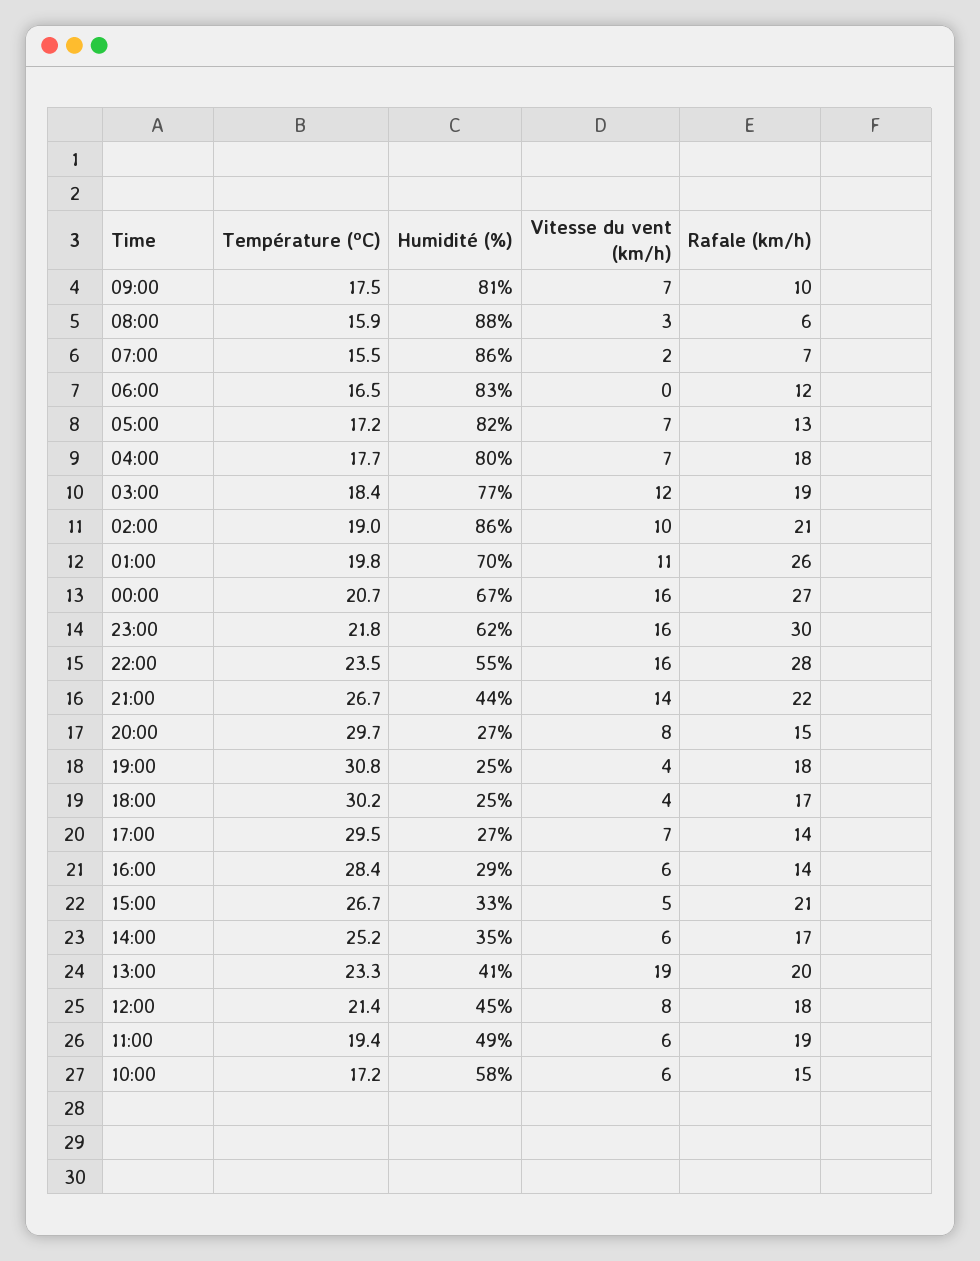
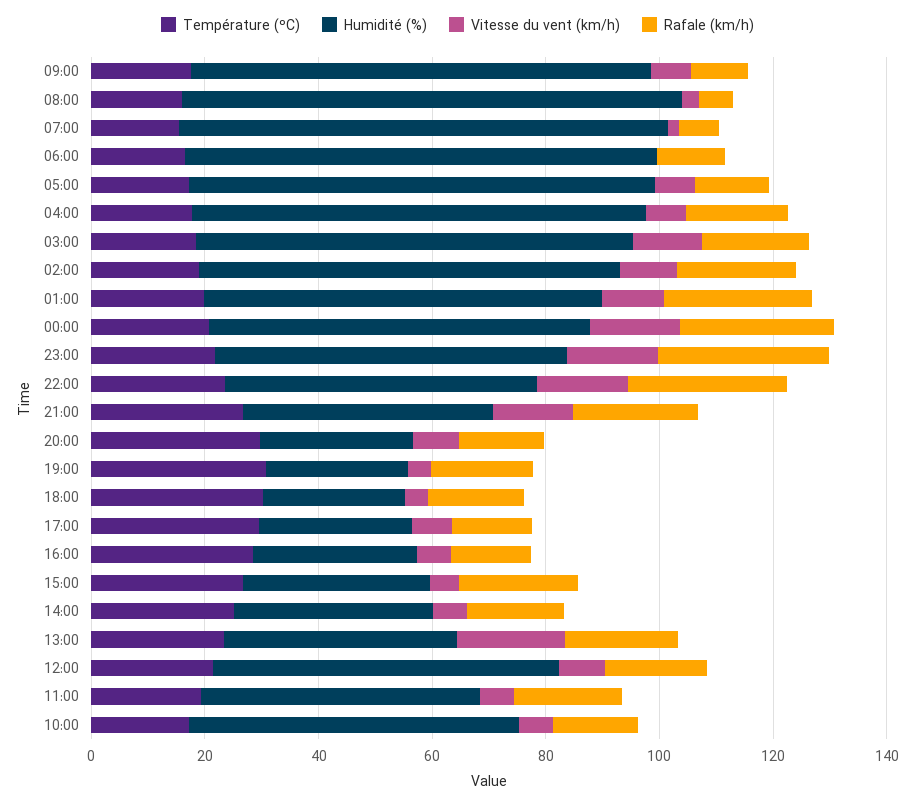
  {
    "Température (ºC)": {
      "09:00": 17.5,
      "08:00": 15.9,
      "07:00": 15.5,
      "06:00": 16.5,
      "05:00": 17.2,
      "04:00": 17.7,
      "03:00": 18.4,
      "02:00": 19,
      "01:00": 19.8,
      "00:00": 20.7,
      "23:00": 21.8,
      "22:00": 23.5,
      "21:00": 26.7,
      "20:00": 29.7,
      "19:00": 30.8,
      "18:00": 30.2,
      "17:00": 29.5,
      "16:00": 28.4,
      "15:00": 26.7,
      "14:00": 25.2,
      "13:00": 23.3,
      "12:00": 21.4,
      "11:00": 19.4,
      "10:00": 17.2
    },
    "Humidité (%)": {
      "09:00": 81,
      "08:00": 88,
      "07:00": 86,
      "06:00": 83,
      "05:00": 82,
      "04:00": 80,
      "03:00": 77,
-     "02:00": 86,
+     "02:00": 75,
      "01:00": 70,
      "00:00": 67,
      "23:00": 62,
      "22:00": 55,
      "21:00": 44,
      "20:00": 27,
      "19:00": 25,
      "18:00": 25,
      "17:00": 27,
      "16:00": 29,
      "15:00": 33,
      "14:00": 35,
      "13:00": 41,
-     "12:00": 45,
+     "12:00": 60,
      "11:00": 49,
      "10:00": 58
    },
    "Vitesse du vent (km/h)": {
      "09:00": 7,
      "08:00": 3,
      "07:00": 2,
      "06:00": 0,
      "05:00": 7,
      "04:00": 7,
      "03:00": 12,
      "02:00": 10,
      "01:00": 11,
      "00:00": 16,
      "23:00": 16,
      "22:00": 16,
      "21:00": 14,
      "20:00": 8,
      "19:00": 4,
      "18:00": 4,
      "17:00": 7,
      "16:00": 6,
      "15:00": 5,
      "14:00": 6,
      "13:00": 19,
      "12:00": 8,
      "11:00": 6,
      "10:00": 6
    },
    "Rafale (km/h)": {
      "09:00": 10,
      "08:00": 6,
      "07:00": 7,
      "06:00": 12,
      "05:00": 13,
      "04:00": 18,
      "03:00": 19,
      "02:00": 21,
      "01:00": 26,
      "00:00": 27,
      "23:00": 30,
      "22:00": 28,
      "21:00": 22,
      "20:00": 15,
      "19:00": 18,
      "18:00": 17,
      "17:00": 14,
      "16:00": 14,
      "15:00": 21,
      "14:00": 17,
      "13:00": 20,
      "12:00": 18,
      "11:00": 19,
      "10:00": 15
    }
  }

